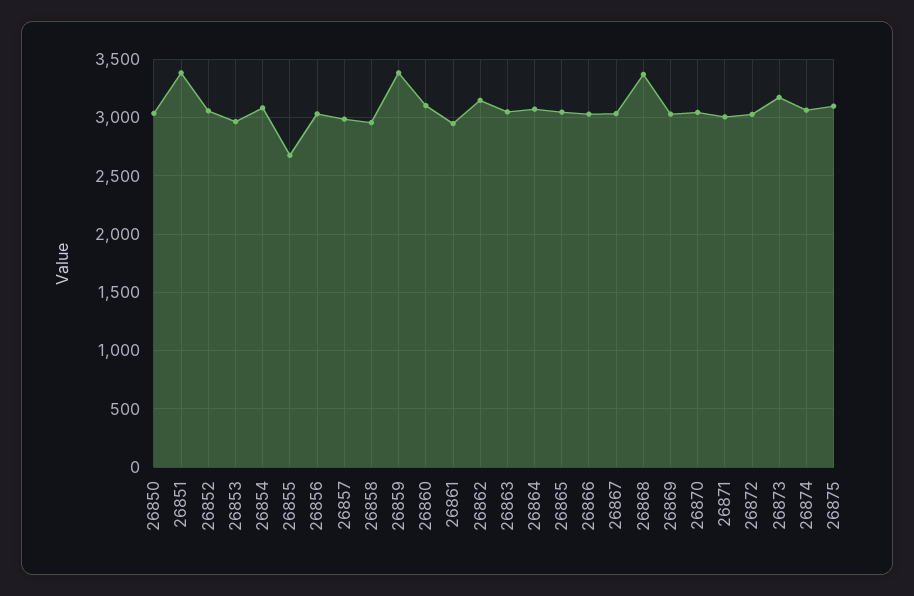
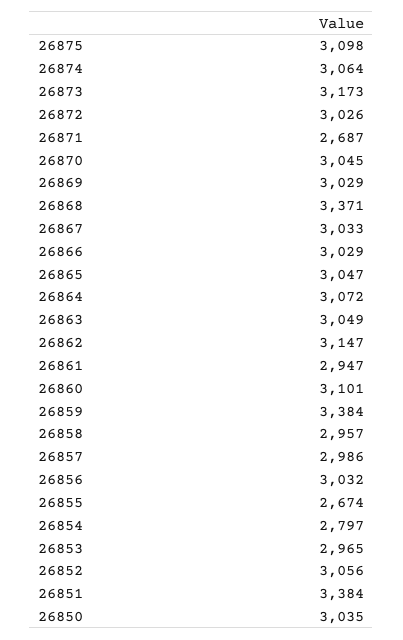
  {
    "26850": 3035,
    "26851": 3384,
    "26852": 3056,
    "26853": 2965,
-   "26854": 3100,
+   "26854": 2797,
    "26855": 2674,
    "26856": 3032,
    "26857": 2986,
    "26858": 2957,
    "26859": 3384,
    "26860": 3101,
    "26861": 2947,
    "26862": 3147,
    "26863": 3049,
    "26864": 3072,
    "26865": 3047,
    "26866": 3029,
    "26867": 3033,
    "26868": 3371,
    "26869": 3029,
    "26870": 3045,
-   "26871": 3000,
+   "26871": 2687,
    "26872": 3026,
    "26873": 3173,
    "26874": 3064,
    "26875": 3098
  }

